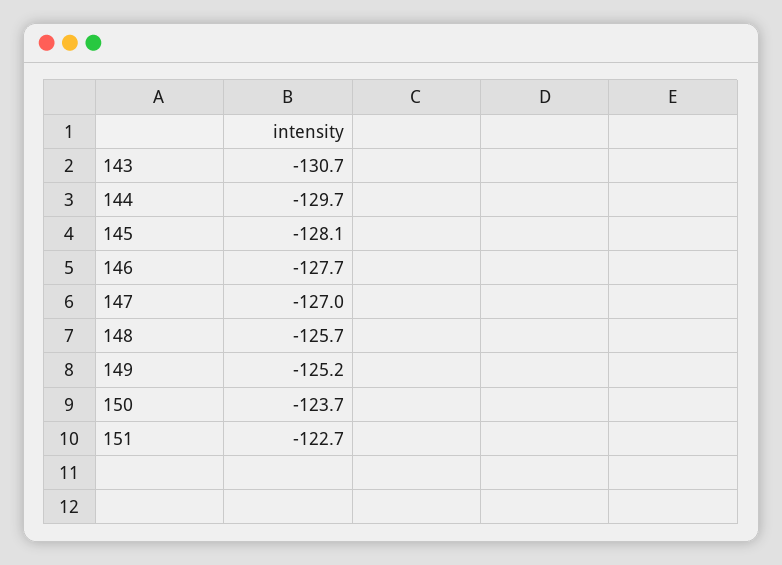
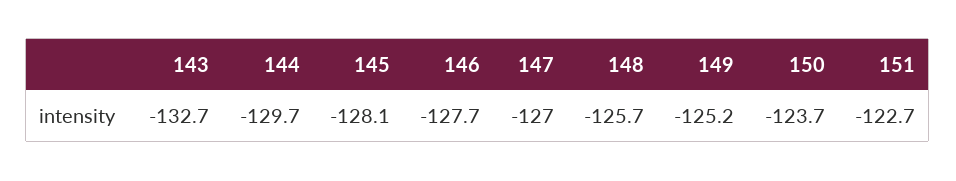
  {
-   "143": -130.7,
+   "143": -132.7,
    "144": -129.7,
    "145": -128.1,
    "146": -127.7,
    "147": -127,
    "148": -125.7,
    "149": -125.2,
    "150": -123.7,
    "151": -122.7
  }

